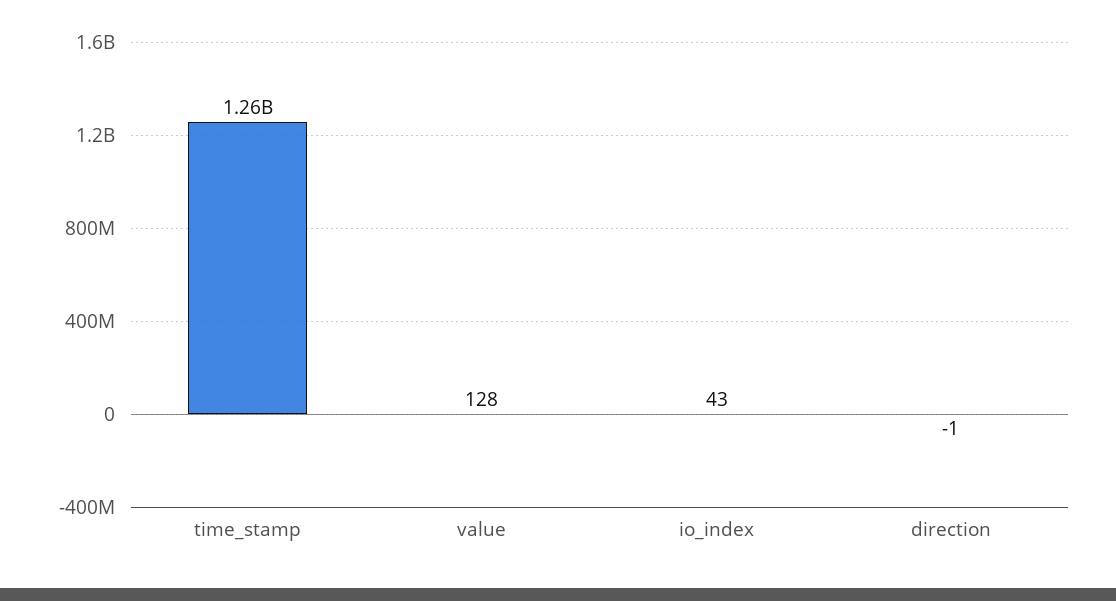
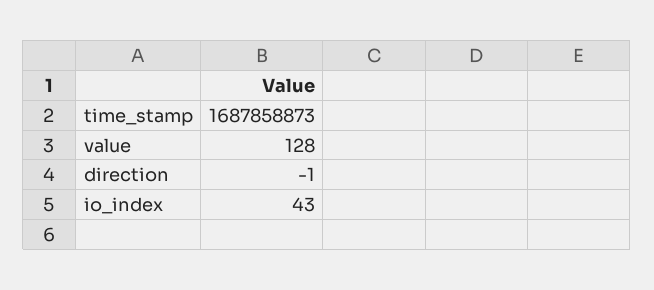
  {
-   "time_stamp": 1260000000,
+   "time_stamp": 1687858873,
    "value": 128,
    "io_index": 43,
    "direction": -1
  }

